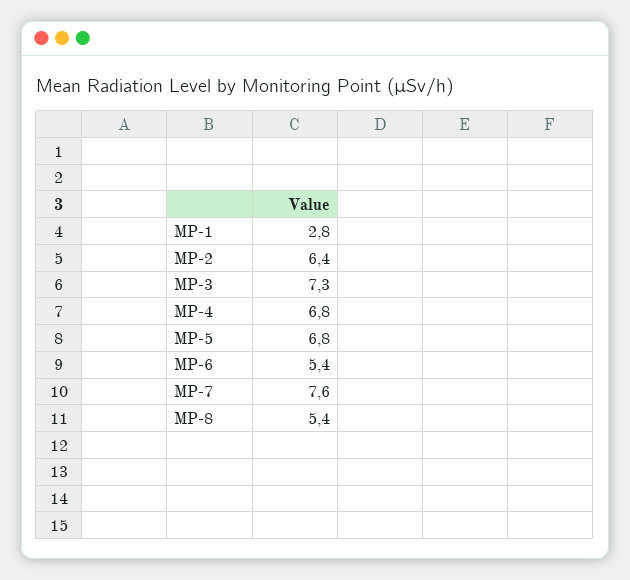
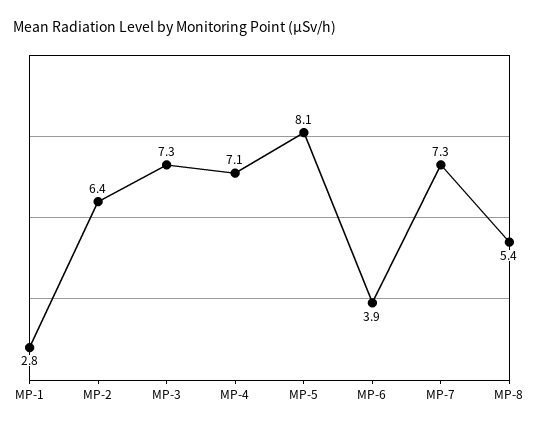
  {
    "MP-1": 2.8,
    "MP-2": 6.4,
    "MP-3": 7.3,
-   "MP-4": 6.8,
+   "MP-4": 7.1,
-   "MP-5": 6.8,
+   "MP-5": 8.1,
-   "MP-6": 5.4,
+   "MP-6": 3.9,
-   "MP-7": 7.6,
+   "MP-7": 7.3,
    "MP-8": 5.4
  }

